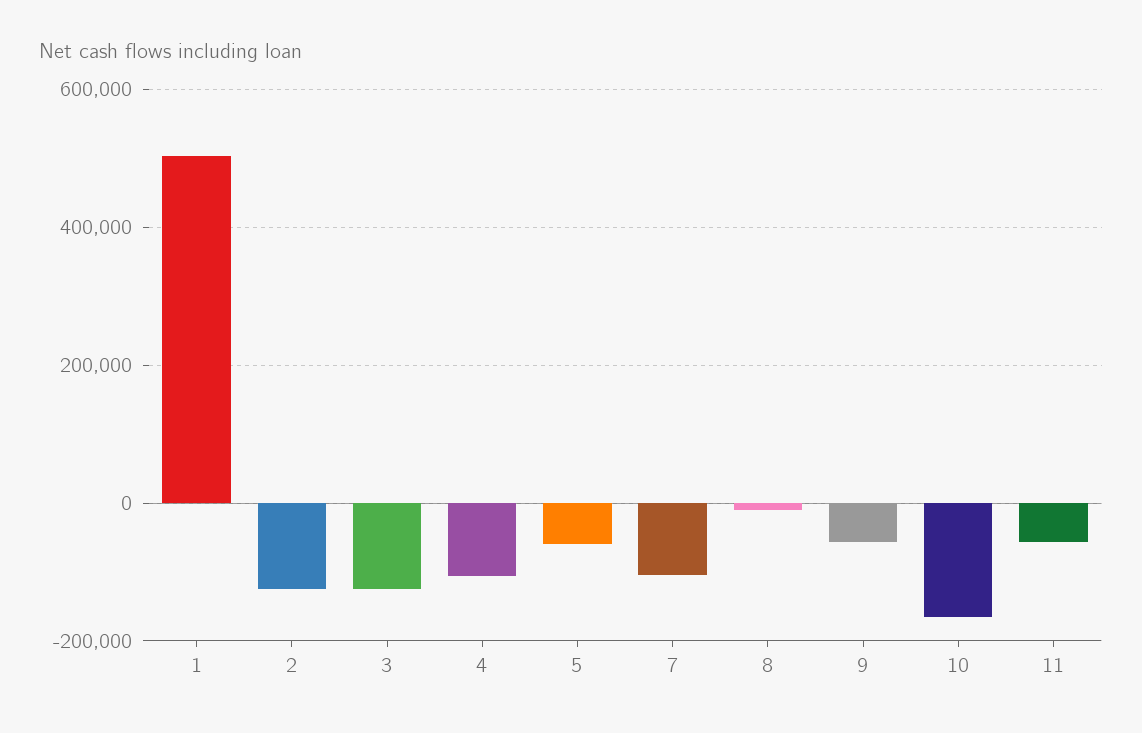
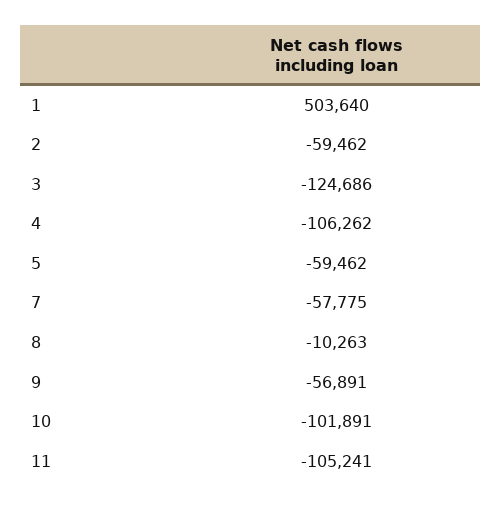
  {
    "1": 503640,
-   "2": -120000,
+   "2": -59462,
    "3": -124686,
    "4": -106262,
    "5": -59462,
-   "7": -100000,
+   "7": -57775,
    "8": -10263,
    "9": -56891,
-   "10": -160000,
+   "10": -101891,
-   "11": -60000
+   "11": -105241
  }

